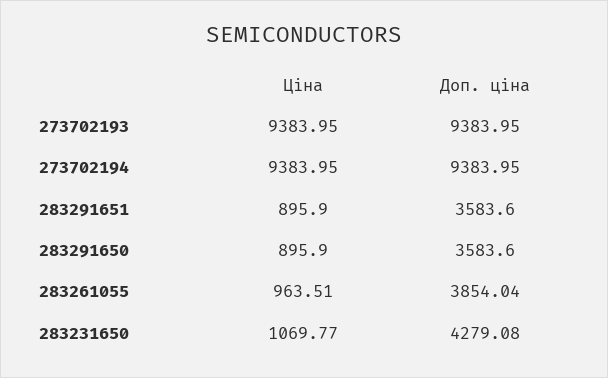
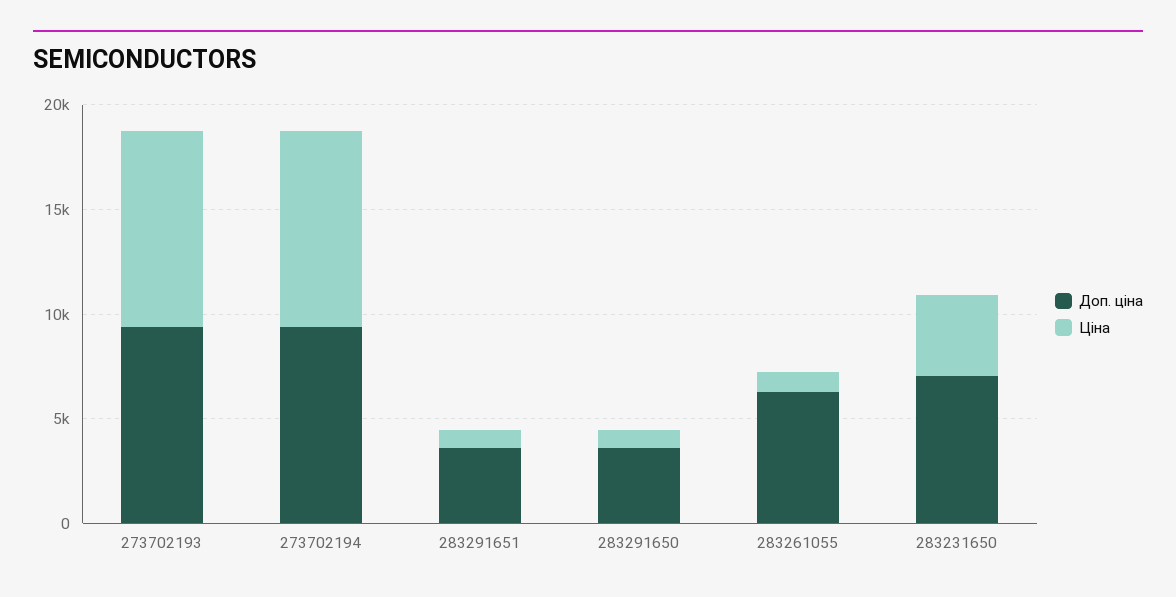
  {
    "Ціна": {
      "273702193": 9383.95,
      "273702194": 9383.95,
      "283291651": 895.9,
      "283291650": 895.9,
      "283261055": 963.51,
-     "283231650": 1069.77
+     "283231650": 4000
    },
    "Доп. ціна": {
      "273702193": 9383.95,
      "273702194": 9383.95,
      "283291651": 3583.6,
      "283291650": 3583.6,
-     "283261055": 3854.04,
+     "283261055": 6000,
-     "283231650": 4279.08
+     "283231650": 7000
    }
  }

